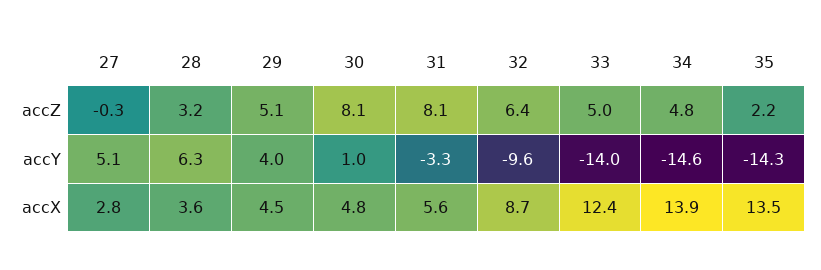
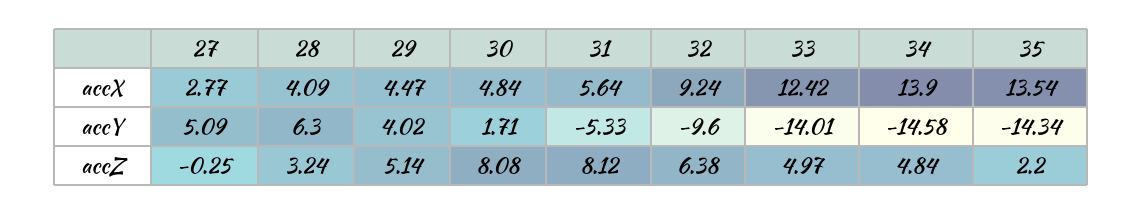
  {
    "27": {
      "accZ": -0.25,
      "accY": 5.09,
      "accX": 2.77
    },
    "28": {
      "accZ": 3.24,
      "accY": 6.3,
-     "accX": 3.6
+     "accX": 4.09
    },
    "29": {
      "accZ": 5.14,
      "accY": 4.02,
      "accX": 4.47
    },
    "30": {
      "accZ": 8.08,
-     "accY": 1,
+     "accY": 1.71,
      "accX": 4.84
    },
    "31": {
      "accZ": 8.12,
-     "accY": -3.3,
+     "accY": -5.33,
      "accX": 5.64
    },
    "32": {
      "accZ": 6.38,
      "accY": -9.6,
-     "accX": 8.7
+     "accX": 9.24
    },
    "33": {
      "accZ": 4.97,
      "accY": -14.01,
      "accX": 12.42
    },
    "34": {
      "accZ": 4.84,
      "accY": -14.58,
      "accX": 13.9
    },
    "35": {
      "accZ": 2.2,
      "accY": -14.34,
      "accX": 13.54
    }
  }

